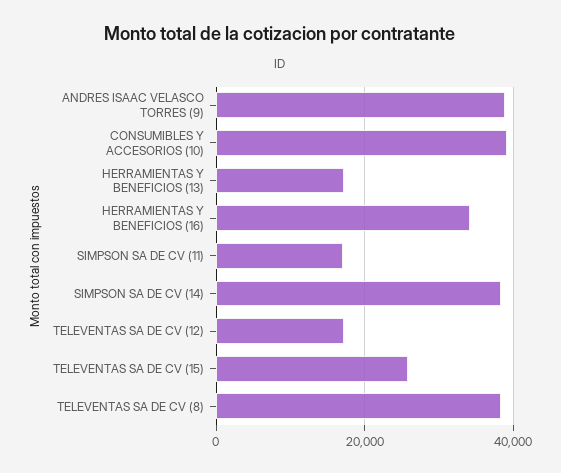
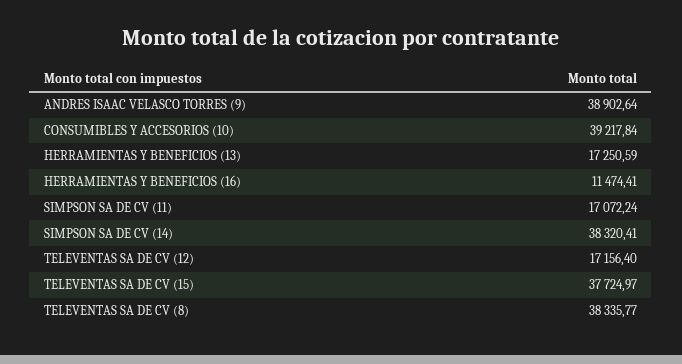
  {
    "ANDRES ISAAC VELASCO TORRES (9)": 38902.64,
    "CONSUMIBLES Y ACCESORIOS (10)": 39217.84,
    "HERRAMIENTAS Y BENEFICIOS (13)": 17250.59,
-   "HERRAMIENTAS Y BENEFICIOS (16)": 34000,
+   "HERRAMIENTAS Y BENEFICIOS (16)": 11474.41,
    "SIMPSON SA DE CV (11)": 17072.24,
    "SIMPSON SA DE CV (14)": 38320.41,
    "TELEVENTAS SA DE CV (12)": 17156.4,
-   "TELEVENTAS SA DE CV (15)": 26000,
+   "TELEVENTAS SA DE CV (15)": 37724.97,
    "TELEVENTAS SA DE CV (8)": 38335.77
  }

